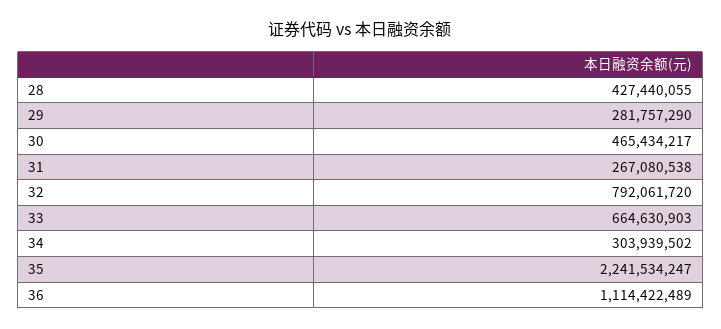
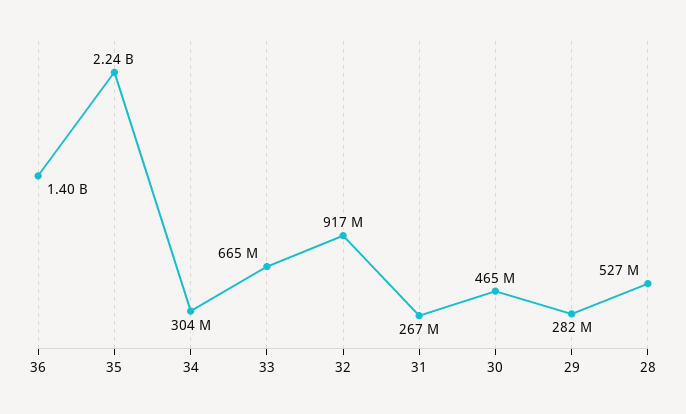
  {
-   "28": 427440055,
+   "28": 527000000,
    "29": 281757290,
    "30": 465434217,
    "31": 267080538,
-   "32": 792061720,
+   "32": 917000000,
    "33": 664630903,
    "34": 303939502,
    "35": 2241534247,
-   "36": 1114422489
+   "36": 1400000000
  }

